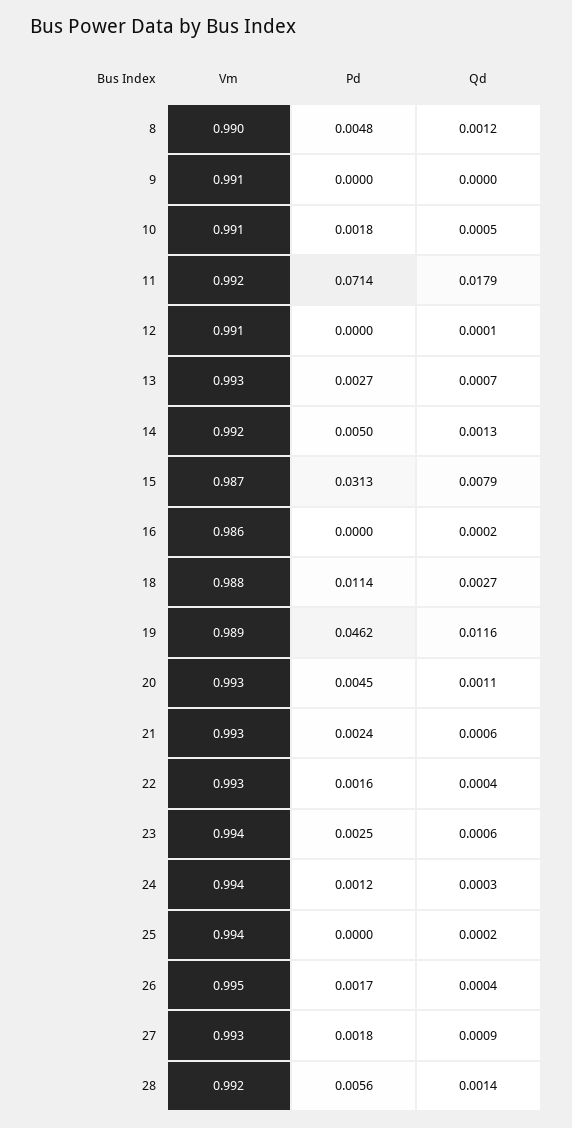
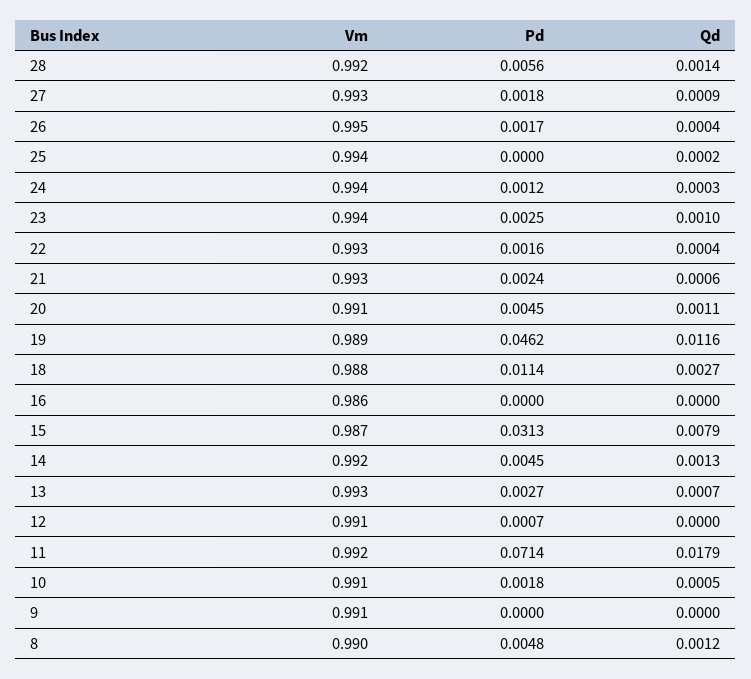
  {
    "Vm": {
      "8": 0.99,
      "9": 0.991,
      "10": 0.991,
      "11": 0.992,
      "12": 0.991,
      "13": 0.993,
      "14": 0.992,
      "15": 0.987,
      "16": 0.986,
      "18": 0.988,
      "19": 0.989,
-     "20": 0.993,
+     "20": 0.991,
      "21": 0.993,
      "22": 0.993,
      "23": 0.994,
      "24": 0.994,
      "25": 0.994,
      "26": 0.995,
      "27": 0.993,
      "28": 0.992
    },
    "Pd": {
      "8": 0.0048,
      "9": 0,
      "10": 0.0018,
      "11": 0.0714,
-     "12": 0,
+     "12": 0.0007,
      "13": 0.0027,
-     "14": 0.005,
+     "14": 0.0045,
      "15": 0.0313,
      "16": 0,
      "18": 0.0114,
      "19": 0.0462,
      "20": 0.0045,
      "21": 0.0024,
      "22": 0.0016,
      "23": 0.0025,
      "24": 0.0012,
      "25": 0,
      "26": 0.0017,
      "27": 0.0018,
      "28": 0.0056
    },
    "Qd": {
      "8": 0.0012,
      "9": 0,
      "10": 0.0005,
      "11": 0.0179,
-     "12": 0.0001,
+     "12": 0,
      "13": 0.0007,
      "14": 0.0013,
      "15": 0.0079,
-     "16": 0.0002,
+     "16": 0,
      "18": 0.0027,
      "19": 0.0116,
      "20": 0.0011,
      "21": 0.0006,
      "22": 0.0004,
-     "23": 0.0006,
+     "23": 0.001,
      "24": 0.0003,
      "25": 0.0002,
      "26": 0.0004,
      "27": 0.0009,
      "28": 0.0014
    }
  }

